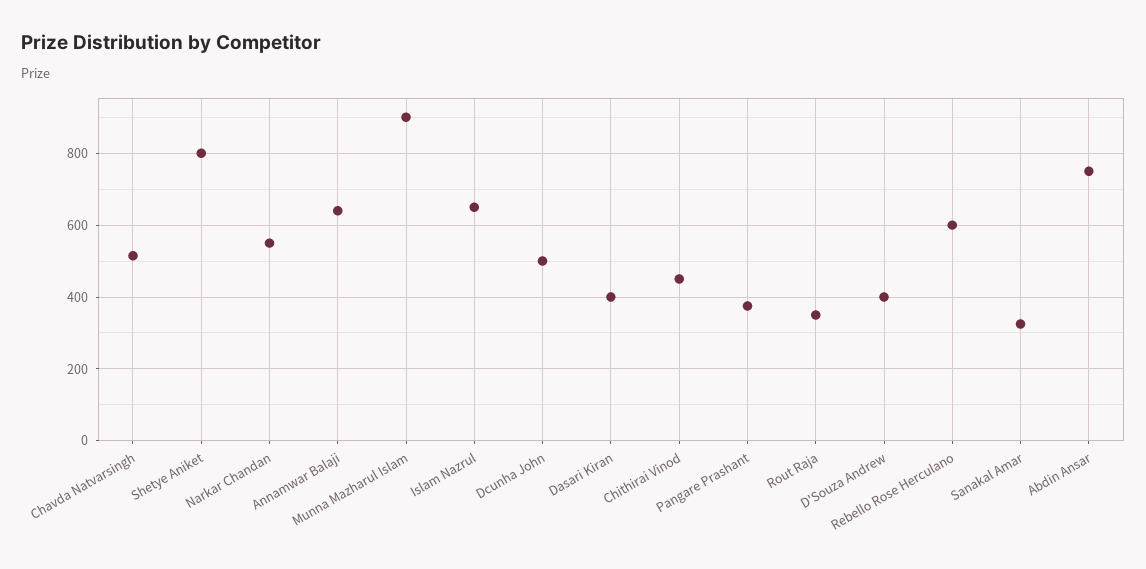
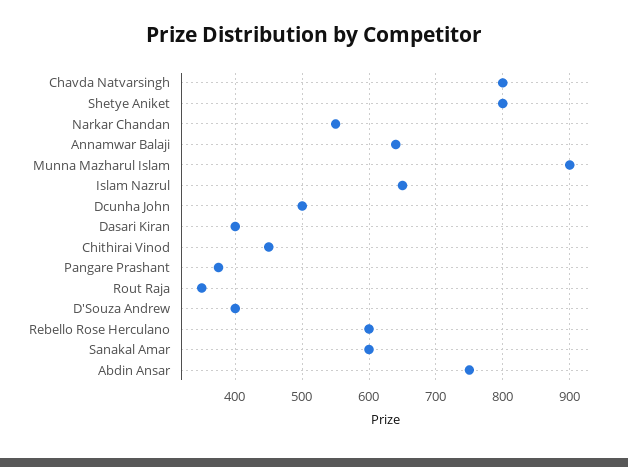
  {
-   "Chavda Natvarsingh": 520,
+   "Chavda Natvarsingh": 800,
    "Shetye Aniket": 800,
    "Narkar Chandan": 550,
    "Annamwar Balaji": 640,
    "Munna Mazharul Islam": 900,
    "Islam Nazrul": 650,
    "Dcunha John": 500,
    "Dasari Kiran": 400,
    "Chithirai Vinod": 450,
    "Pangare Prashant": 380,
    "Rout Raja": 350,
    "D'Souza Andrew": 400,
    "Rebello Rose Herculano": 600,
-   "Sanakal Amar": 320,
+   "Sanakal Amar": 600,
    "Abdin Ansar": 750
  }

